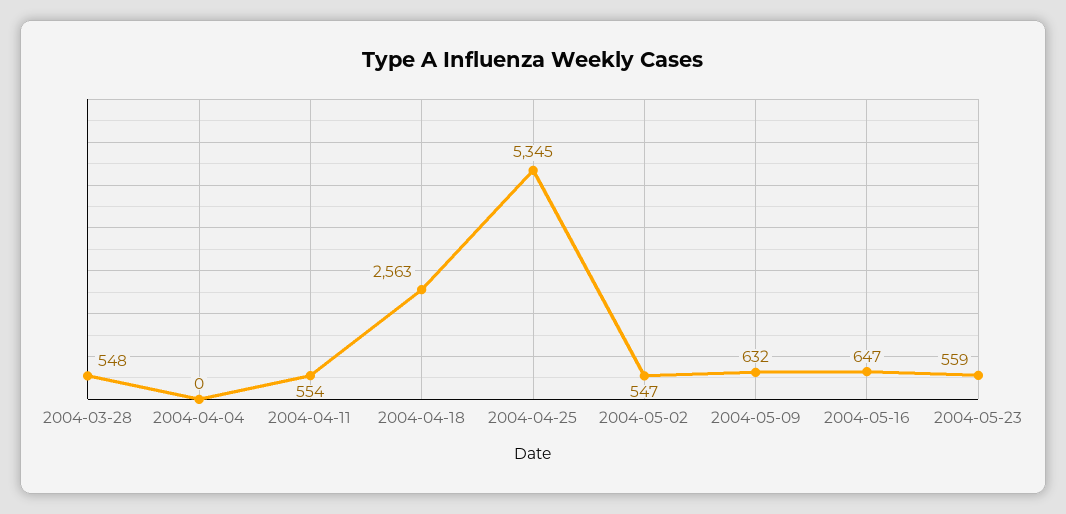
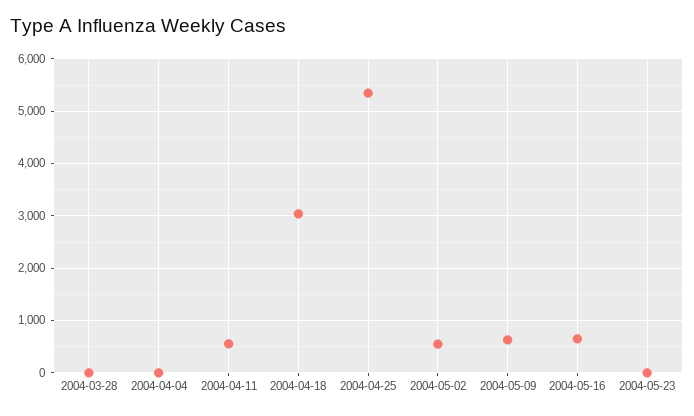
  {
-   "2004-03-28": 548,
+   "2004-03-28": 0,
    "2004-04-04": 0,
    "2004-04-11": 554,
-   "2004-04-18": 2563,
+   "2004-04-18": 3000,
    "2004-04-25": 5345,
    "2004-05-02": 547,
    "2004-05-09": 632,
    "2004-05-16": 647,
-   "2004-05-23": 559
+   "2004-05-23": 0
  }

